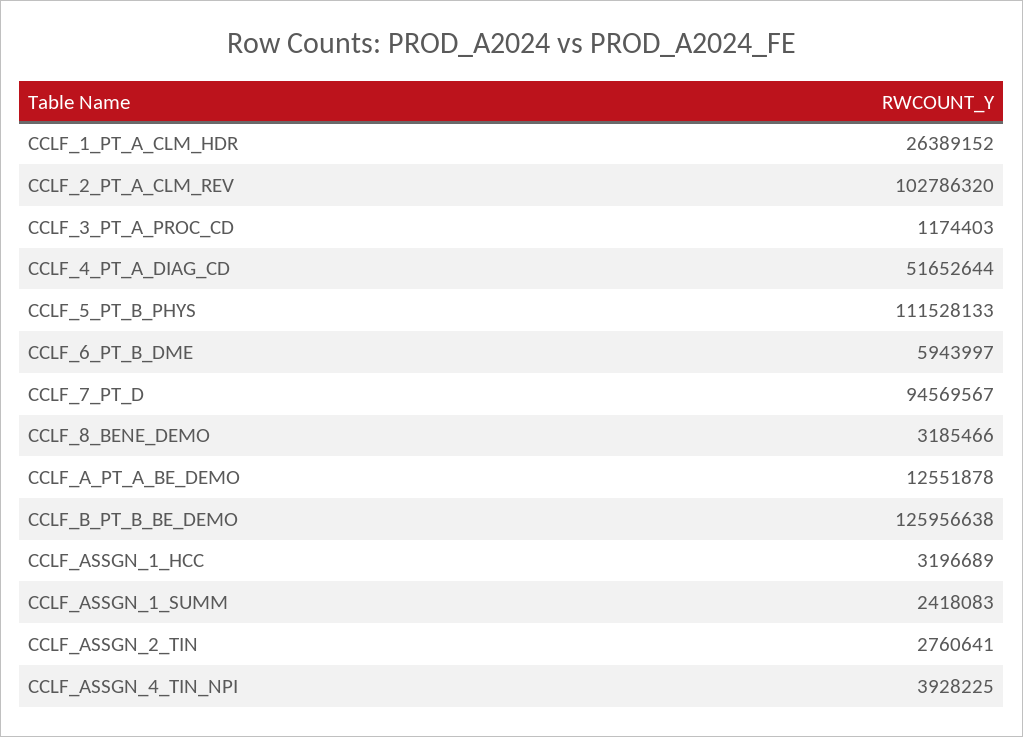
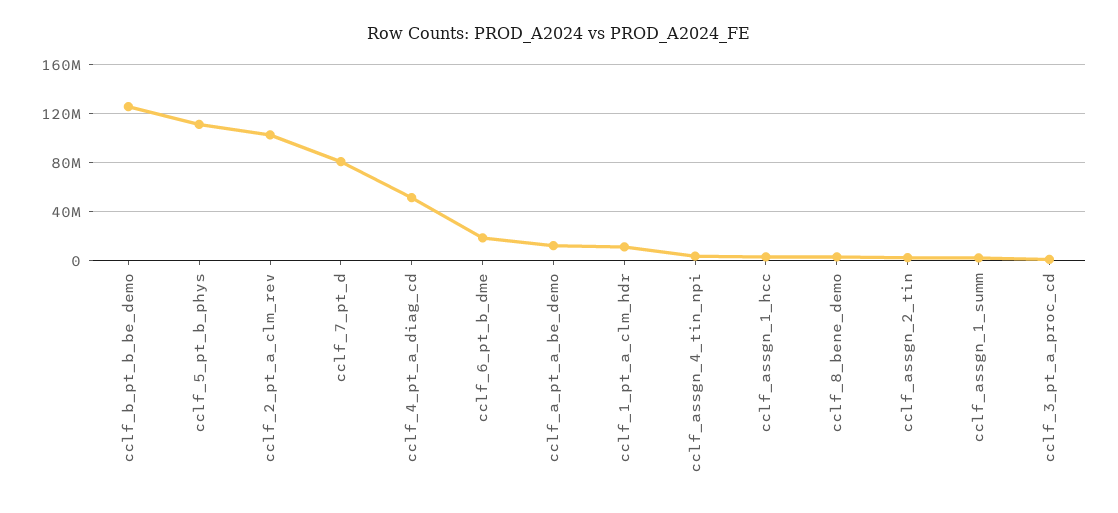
  {
-   "CCLF_1_PT_A_CLM_HDR": 26389152,
+   "CCLF_1_PT_A_CLM_HDR": 10000000,
    "CCLF_2_PT_A_CLM_REV": 102786320,
    "CCLF_3_PT_A_PROC_CD": 1174403,
    "CCLF_4_PT_A_DIAG_CD": 51652644,
    "CCLF_5_PT_B_PHYS": 111528133,
-   "CCLF_6_PT_B_DME": 5943997,
+   "CCLF_6_PT_B_DME": 20000000,
-   "CCLF_7_PT_D": 94569567,
+   "CCLF_7_PT_D": 80000000,
    "CCLF_8_BENE_DEMO": 3185466,
    "CCLF_A_PT_A_BE_DEMO": 12551878,
    "CCLF_B_PT_B_BE_DEMO": 125956638,
    "CCLF_ASSGN_1_HCC": 3196689,
    "CCLF_ASSGN_1_SUMM": 2418083,
    "CCLF_ASSGN_2_TIN": 2760641,
    "CCLF_ASSGN_4_TIN_NPI": 3928225
  }

